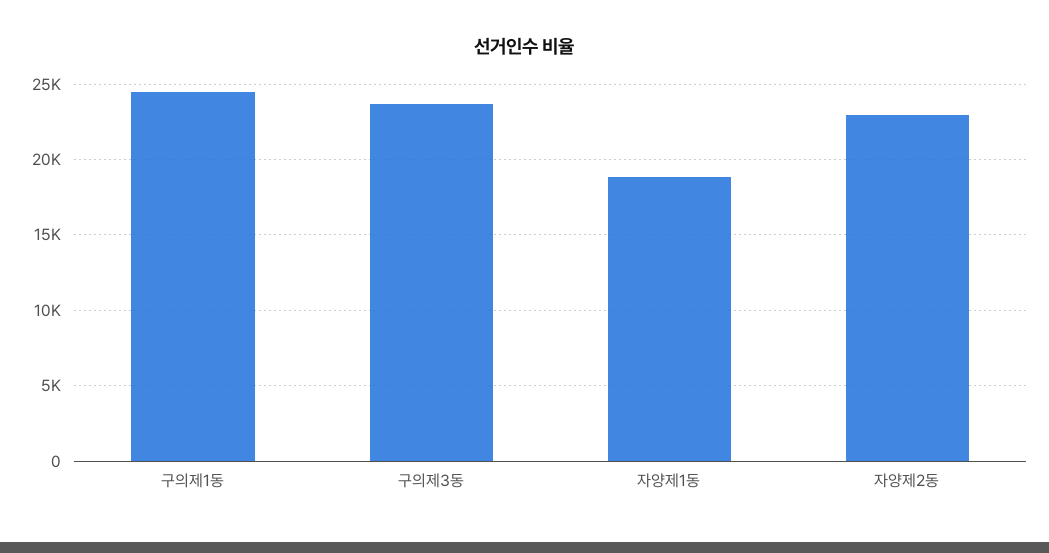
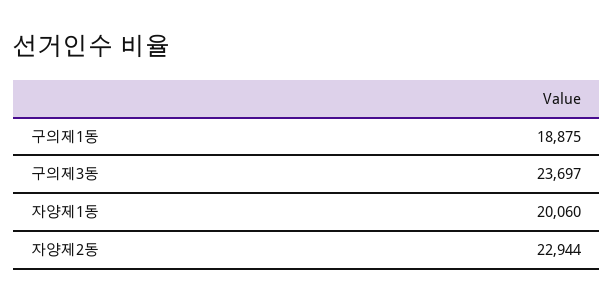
  {
-   "구의제1동": 24500,
+   "구의제1동": 18875,
    "구의제3동": 23697,
-   "자양제1동": 19000,
+   "자양제1동": 20060,
    "자양제2동": 22944
  }

